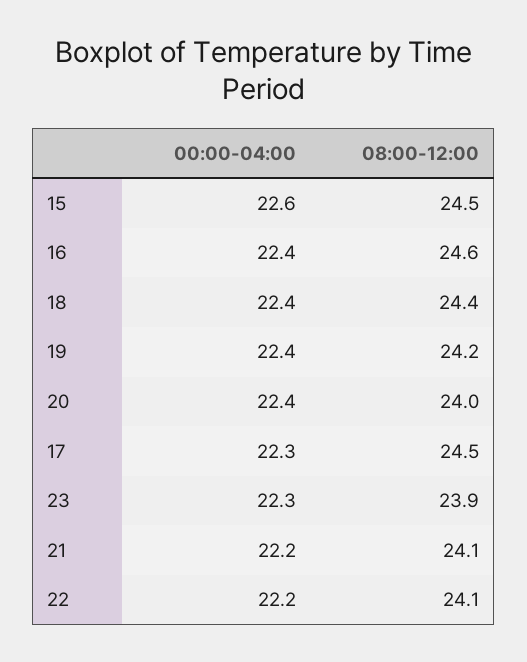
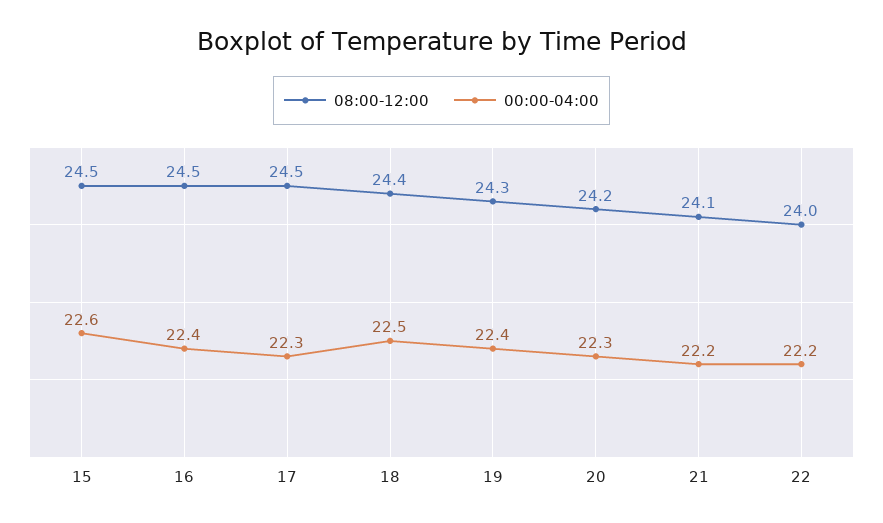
  {
    "00:00-04:00": {
      "15": 22.6,
      "16": 22.4,
-     "18": 22.4,
+     "18": 22.5,
      "19": 22.4,
-     "20": 22.4,
+     "20": 22.3,
      "17": 22.3,
-     "23": 22.3,
      "21": 22.2,
      "22": 22.2
    },
    "08:00-12:00": {
      "15": 24.5,
-     "16": 24.6,
+     "16": 24.5,
      "18": 24.4,
-     "19": 24.2,
+     "19": 24.3,
-     "20": 24,
+     "20": 24.2,
      "17": 24.5,
-     "23": 23.9,
      "21": 24.1,
-     "22": 24.1
+     "22": 24
    }
  }

